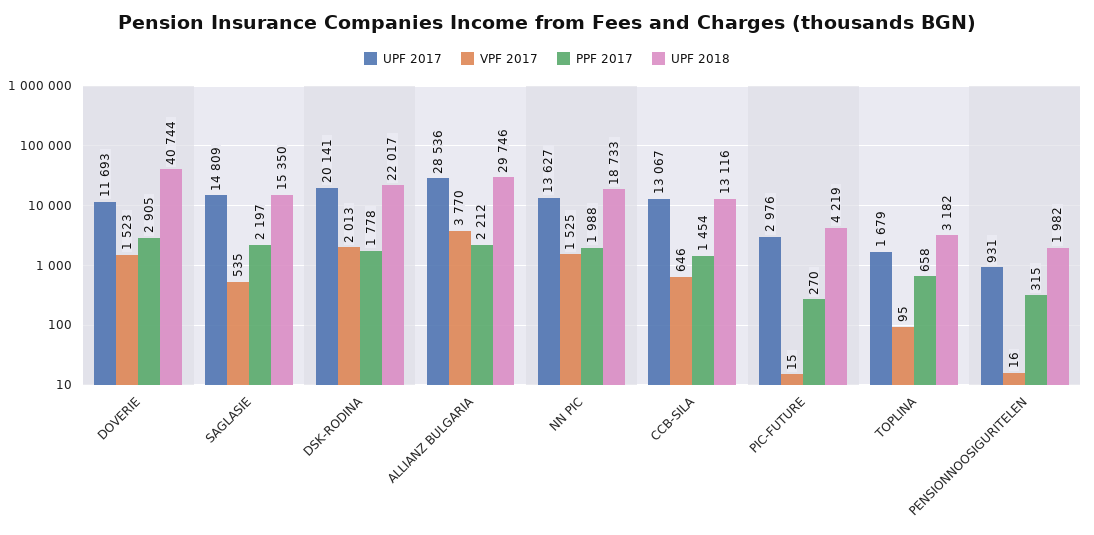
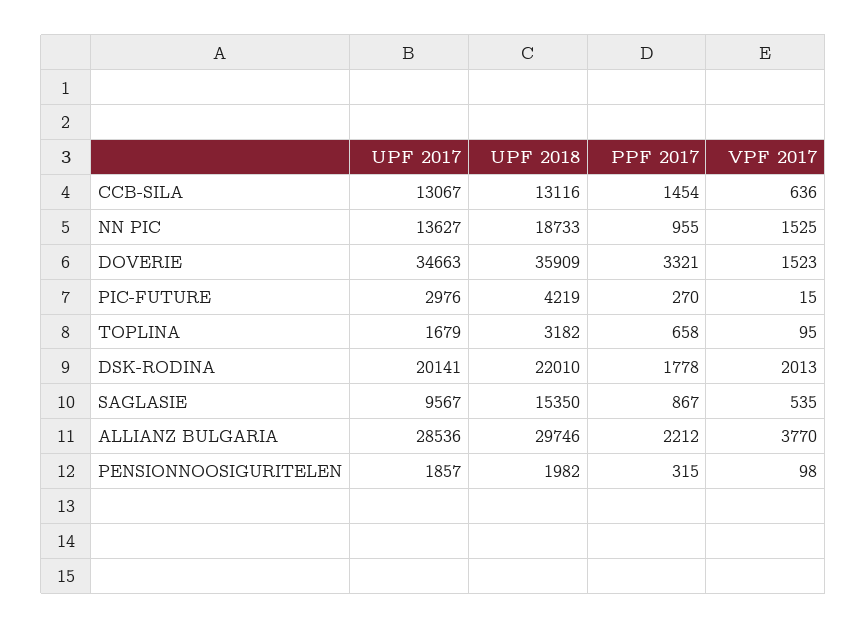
  {
    "UPF 2017": {
-     "DOVERIE": 11693,
+     "DOVERIE": 34663,
-     "SAGLASIE": 14809,
+     "SAGLASIE": 9567,
      "DSK-RODINA": 20141,
      "ALLIANZ BULGARIA": 28536,
      "NN PIC": 13627,
      "CCB-SILA": 13067,
      "PIC-FUTURE": 2976,
      "TOPLINA": 1679,
-     "PENSIONNOOSIGURITELEN": 931
+     "PENSIONNOOSIGURITELEN": 1857
    },
    "VPF 2017": {
      "DOVERIE": 1523,
      "SAGLASIE": 535,
      "DSK-RODINA": 2013,
      "ALLIANZ BULGARIA": 3770,
      "NN PIC": 1525,
-     "CCB-SILA": 646,
+     "CCB-SILA": 636,
      "PIC-FUTURE": 15,
      "TOPLINA": 95,
-     "PENSIONNOOSIGURITELEN": 16
+     "PENSIONNOOSIGURITELEN": 98
    },
    "PPF 2017": {
-     "DOVERIE": 2905,
+     "DOVERIE": 3321,
-     "SAGLASIE": 2197,
+     "SAGLASIE": 867,
      "DSK-RODINA": 1778,
      "ALLIANZ BULGARIA": 2212,
-     "NN PIC": 1988,
+     "NN PIC": 955,
      "CCB-SILA": 1454,
      "PIC-FUTURE": 270,
      "TOPLINA": 658,
      "PENSIONNOOSIGURITELEN": 315
    },
    "UPF 2018": {
-     "DOVERIE": 40744,
+     "DOVERIE": 35909,
      "SAGLASIE": 15350,
-     "DSK-RODINA": 22017,
+     "DSK-RODINA": 22010,
      "ALLIANZ BULGARIA": 29746,
      "NN PIC": 18733,
      "CCB-SILA": 13116,
      "PIC-FUTURE": 4219,
      "TOPLINA": 3182,
      "PENSIONNOOSIGURITELEN": 1982
    }
  }

